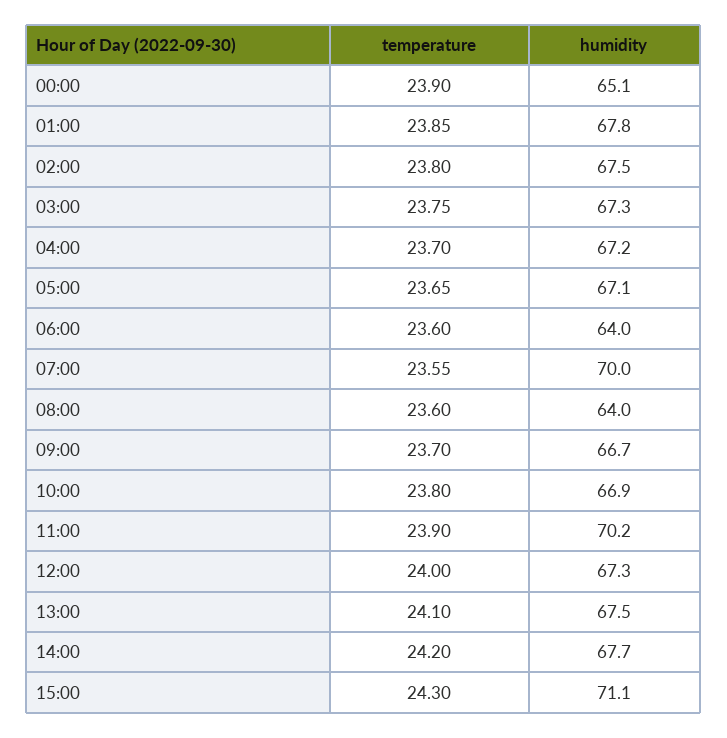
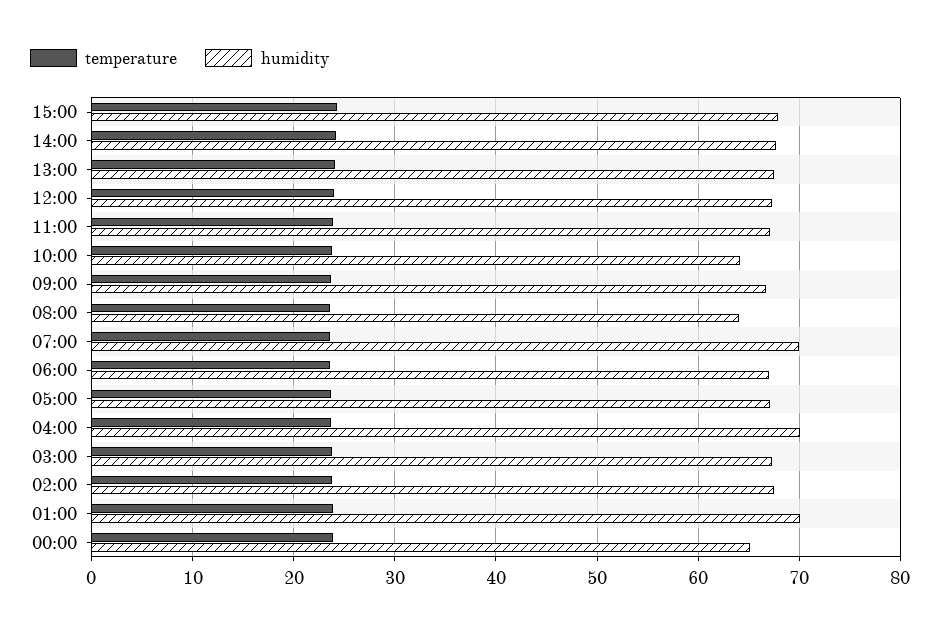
  {
    "temperature": {
      "00:00": 23.9,
      "01:00": 23.85,
      "02:00": 23.8,
      "03:00": 23.75,
      "04:00": 23.7,
      "05:00": 23.65,
      "06:00": 23.6,
      "07:00": 23.55,
      "08:00": 23.6,
      "09:00": 23.7,
      "10:00": 23.8,
      "11:00": 23.9,
      "12:00": 24,
      "13:00": 24.1,
      "14:00": 24.2,
      "15:00": 24.3
    },
    "humidity": {
      "00:00": 65.1,
-     "01:00": 67.8,
+     "01:00": 70,
      "02:00": 67.5,
      "03:00": 67.3,
-     "04:00": 67.2,
+     "04:00": 70,
      "05:00": 67.1,
-     "06:00": 64,
+     "06:00": 67,
      "07:00": 70,
      "08:00": 64,
      "09:00": 66.7,
-     "10:00": 66.9,
+     "10:00": 64,
-     "11:00": 70.2,
+     "11:00": 67,
      "12:00": 67.3,
      "13:00": 67.5,
      "14:00": 67.7,
-     "15:00": 71.1
+     "15:00": 68
    }
  }

